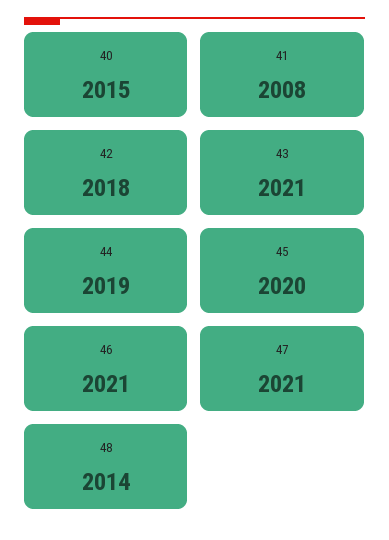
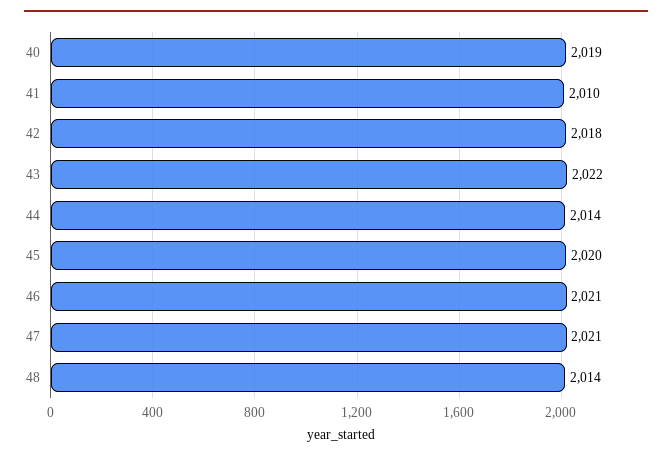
  {
-   "40": 2015,
+   "40": 2019,
-   "41": 2008,
+   "41": 2010,
    "42": 2018,
-   "43": 2021,
+   "43": 2022,
-   "44": 2019,
+   "44": 2014,
    "45": 2020,
    "46": 2021,
    "47": 2021,
    "48": 2014
  }

